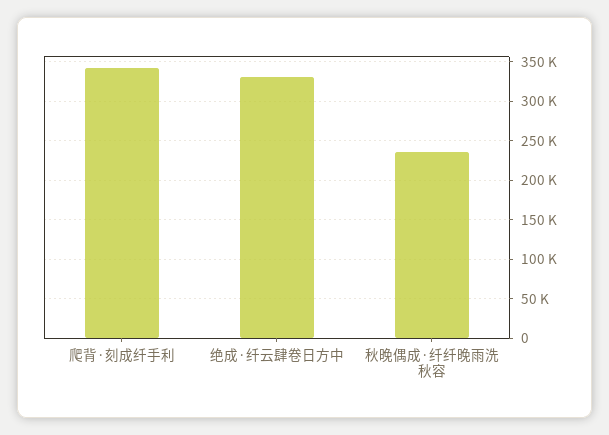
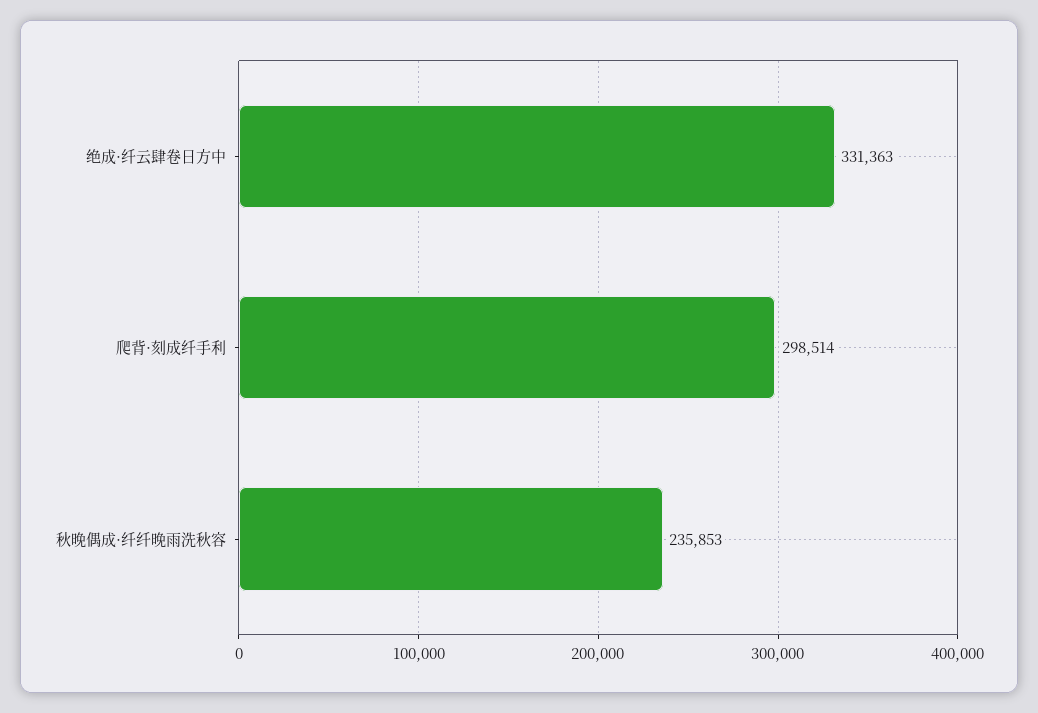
  {
-   "爬背·刻成纤手利": 340000,
+   "爬背·刻成纤手利": 298514,
    "绝成·纤云肆卷日方中": 331363,
    "秋晚偶成·纤纤晚雨洗秋容": 235853
  }

